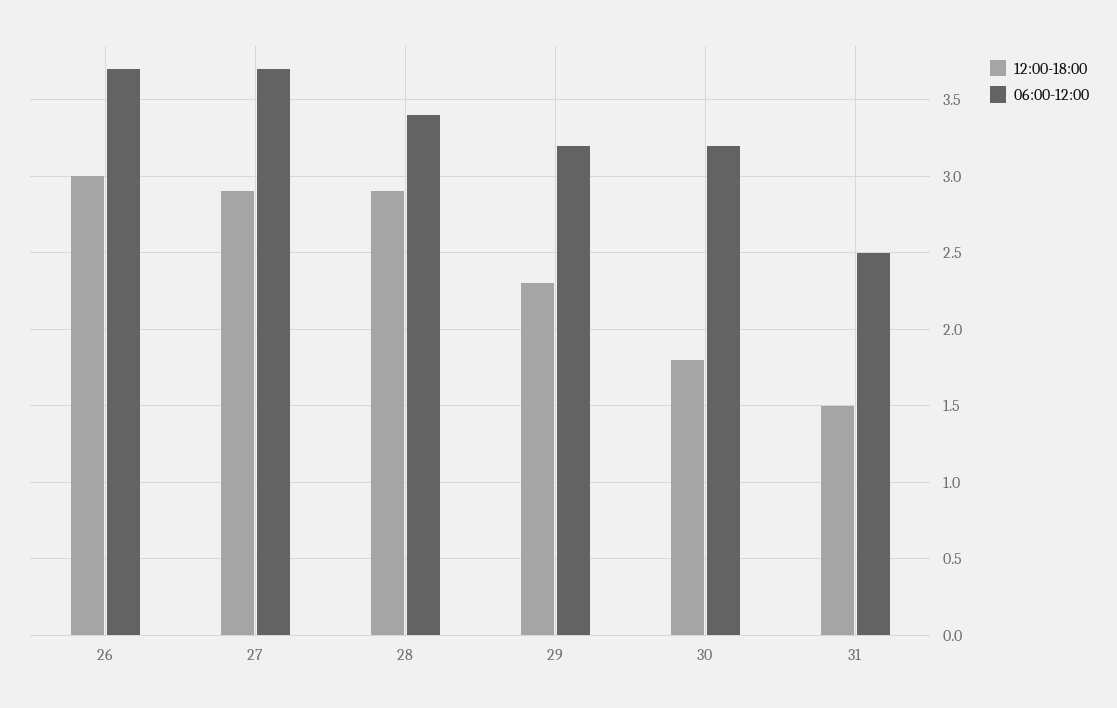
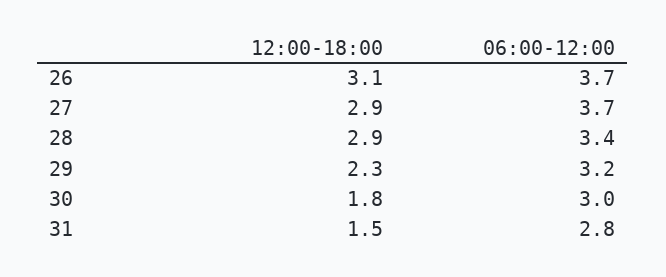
  {
    "12:00-18:00": {
-     "26": 3,
+     "26": 3.1,
      "27": 2.9,
      "28": 2.9,
      "29": 2.3,
      "30": 1.8,
      "31": 1.5
    },
    "06:00-12:00": {
      "26": 3.7,
      "27": 3.7,
      "28": 3.4,
      "29": 3.2,
-     "30": 3.2,
+     "30": 3,
-     "31": 2.5
+     "31": 2.8
    }
  }

